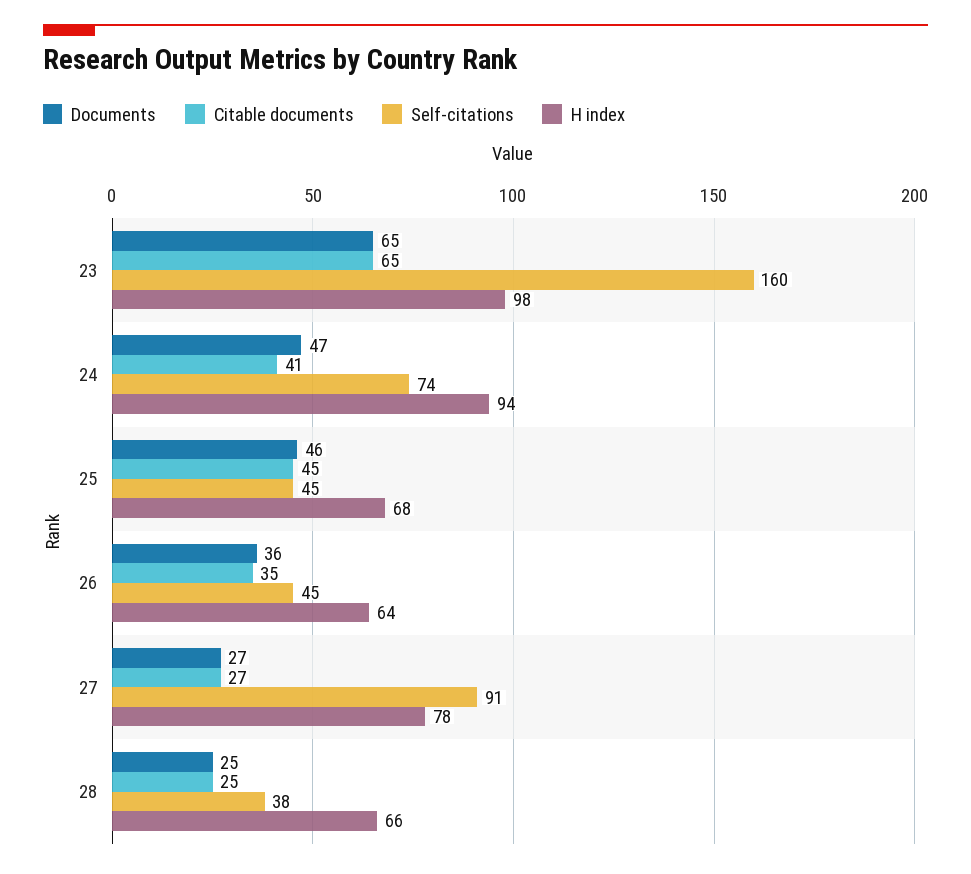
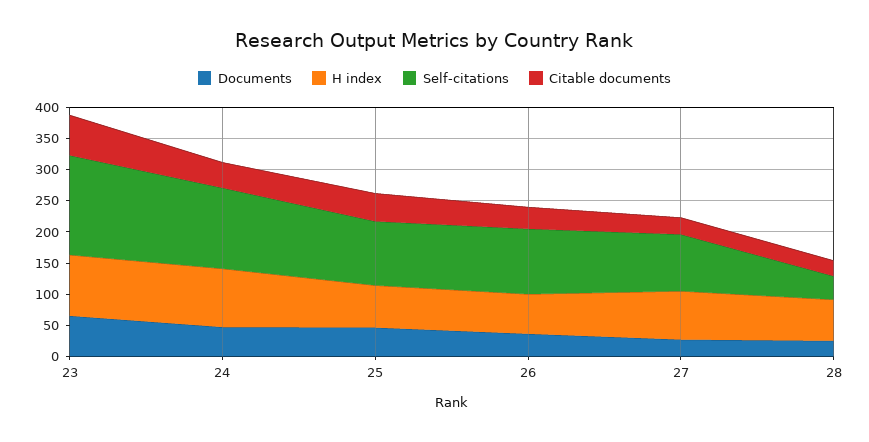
  {
    "Documents": {
      "23": 65,
      "24": 47,
      "25": 46,
      "26": 36,
      "27": 27,
      "28": 25
    },
    "Citable documents": {
      "23": 65,
      "24": 41,
      "25": 45,
      "26": 35,
      "27": 27,
      "28": 25
    },
    "Self-citations": {
      "23": 160,
-     "24": 74,
+     "24": 125,
-     "25": 45,
+     "25": 100,
-     "26": 45,
+     "26": 100,
      "27": 91,
      "28": 38
    },
    "H index": {
      "23": 98,
      "24": 94,
      "25": 68,
      "26": 64,
      "27": 78,
      "28": 66
    }
  }

